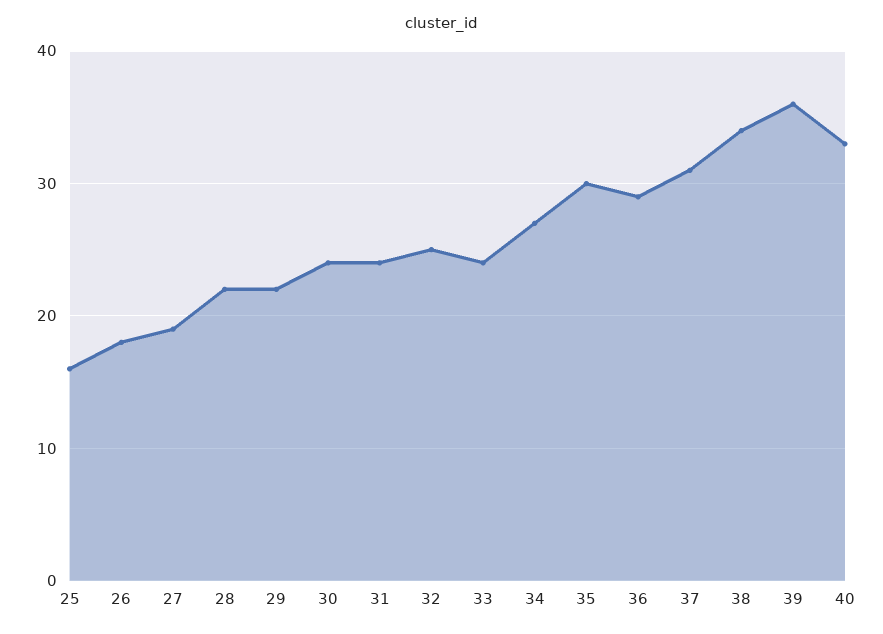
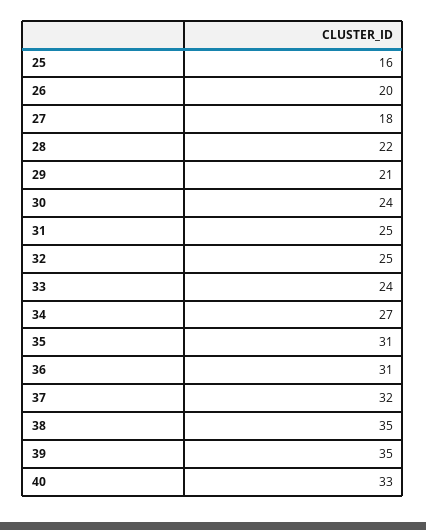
  {
    "25": 16,
-   "26": 18,
+   "26": 20,
-   "27": 19,
+   "27": 18,
    "28": 22,
-   "29": 22,
+   "29": 21,
    "30": 24,
-   "31": 24,
+   "31": 25,
    "32": 25,
    "33": 24,
    "34": 27,
-   "35": 30,
+   "35": 31,
-   "36": 29,
+   "36": 31,
-   "37": 31,
+   "37": 32,
-   "38": 34,
+   "38": 35,
-   "39": 36,
+   "39": 35,
    "40": 33
  }

